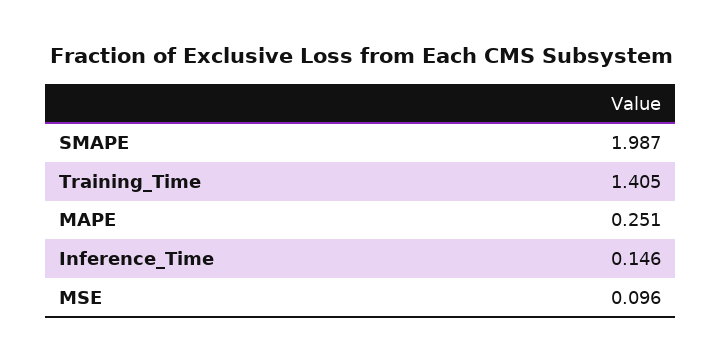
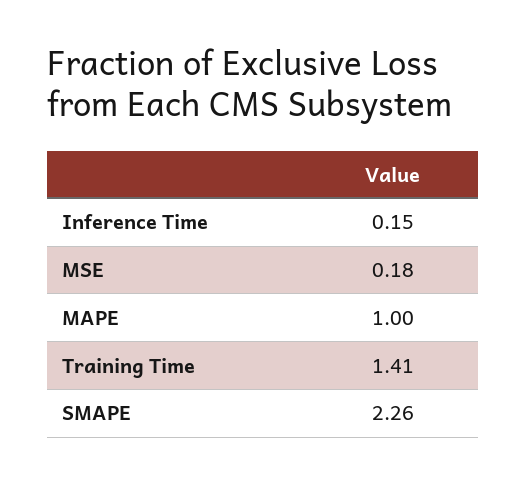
  {
-   "SMAPE": 1.987,
+   "SMAPE": 2.26,
    "Training_Time": 1.405,
-   "MAPE": 0.251,
+   "MAPE": 1,
    "Inference_Time": 0.146,
-   "MSE": 0.096
+   "MSE": 0.18
  }

